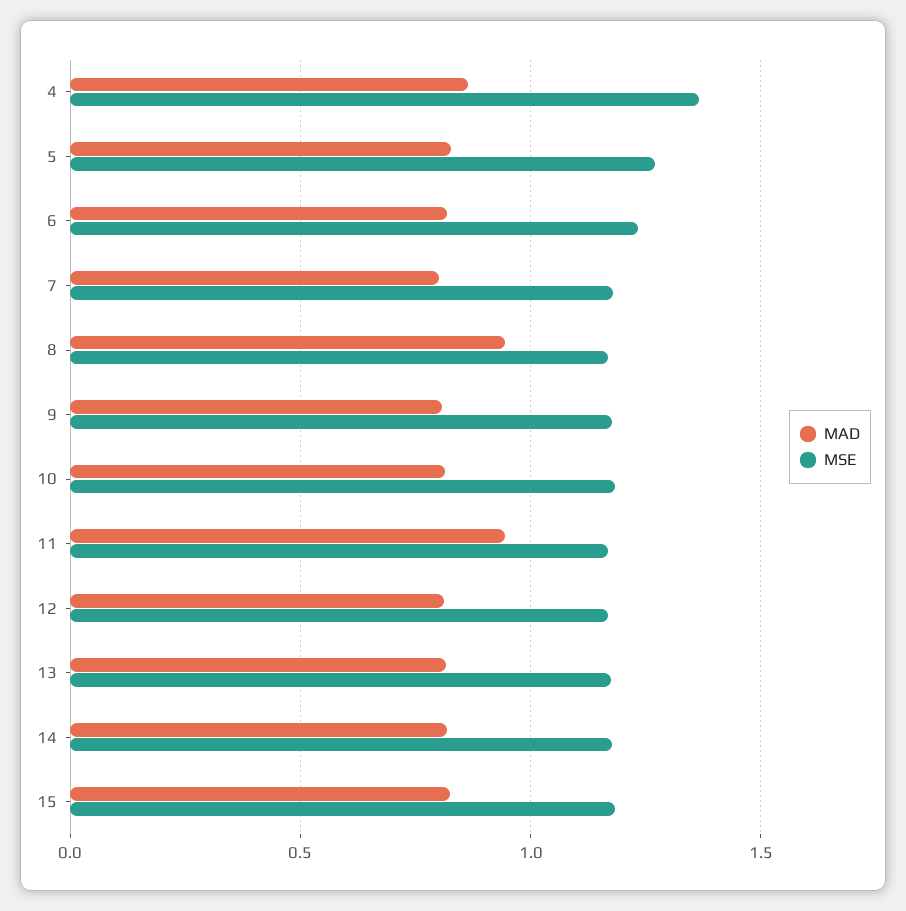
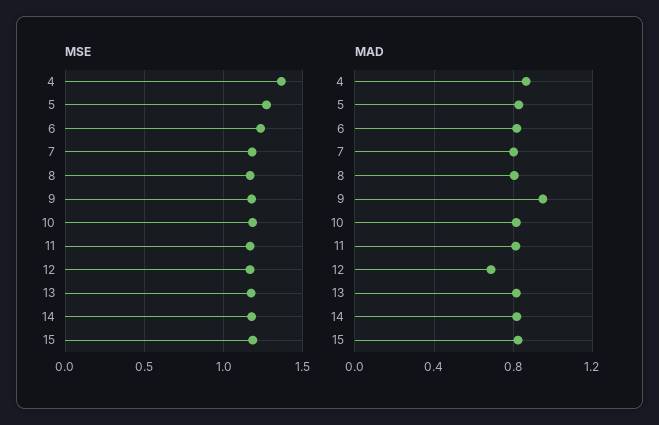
  {
    "MAD": {
      "4": 0.85,
      "5": 0.85,
      "6": 0.8,
      "7": 0.8,
-     "8": 0.95,
+     "8": 0.8,
-     "9": 0.8,
+     "9": 0.95,
      "10": 0.8,
-     "11": 0.95,
+     "11": 0.8,
-     "12": 0.8,
+     "12": 0.7,
      "13": 0.8,
      "14": 0.8,
      "15": 0.8
    },
    "MSE": {
      "4": 1.35,
      "5": 1.25,
      "6": 1.25,
      "7": 1.2,
      "8": 1.15,
      "9": 1.2,
      "10": 1.2,
      "11": 1.15,
      "12": 1.15,
      "13": 1.15,
      "14": 1.2,
      "15": 1.2
    }
  }

